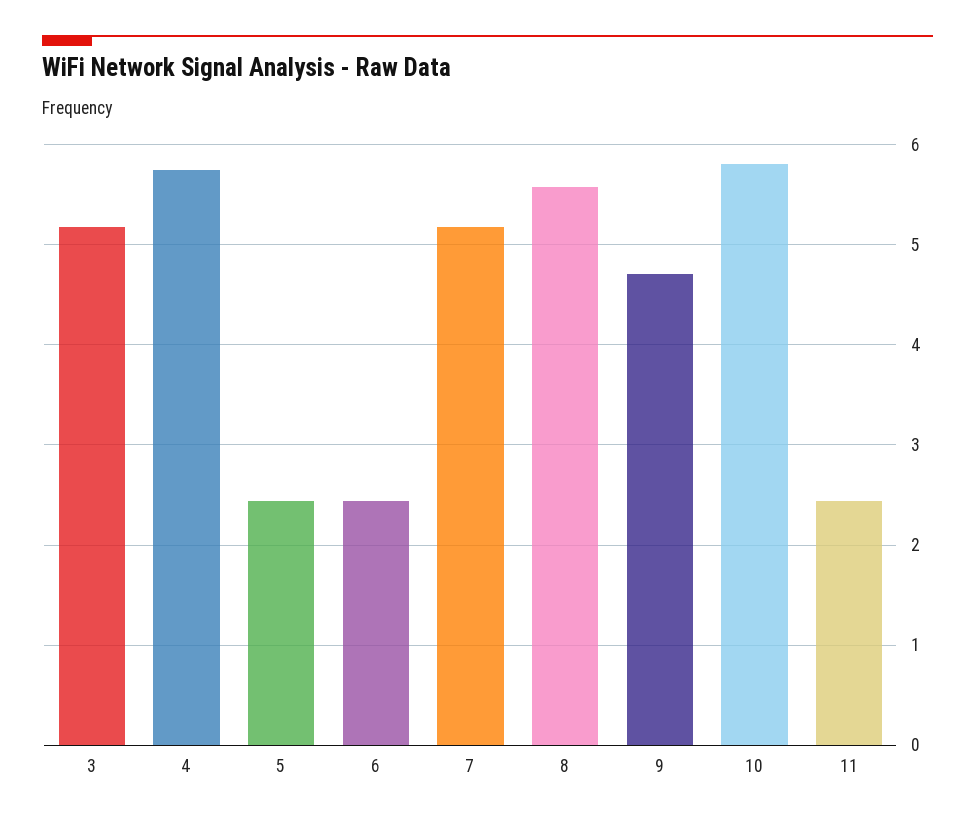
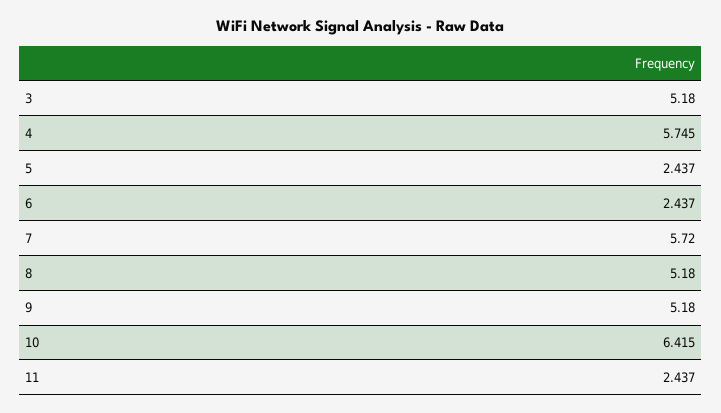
  {
    "3": 5.18,
    "4": 5.745,
    "5": 2.437,
    "6": 2.437,
-   "7": 5.2,
+   "7": 5.72,
-   "8": 5.6,
+   "8": 5.18,
-   "9": 4.7,
+   "9": 5.18,
-   "10": 5.8,
+   "10": 6.415,
    "11": 2.437
  }

